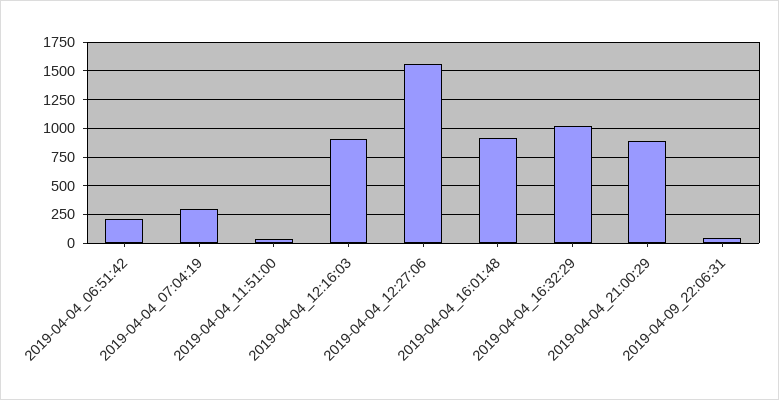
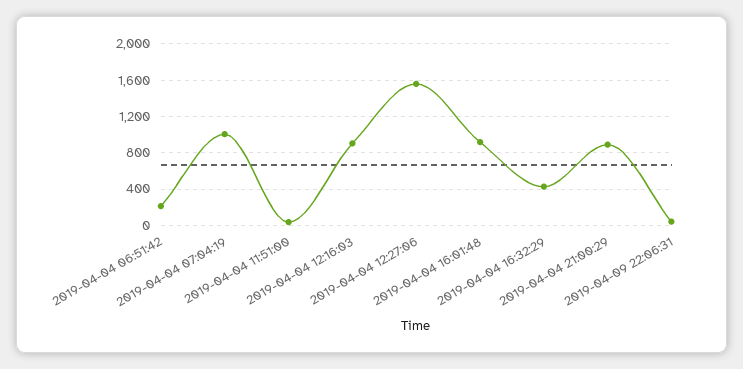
  {
    "2019-04-04_06:51:42": 200,
-   "2019-04-04_07:04:19": 250,
+   "2019-04-04_07:04:19": 1000,
    "2019-04-04_11:51:00": 0,
    "2019-04-04_12:16:03": 900,
    "2019-04-04_12:27:06": 1600,
    "2019-04-04_16:01:48": 900,
-   "2019-04-04_16:32:29": 1000,
+   "2019-04-04_16:32:29": 400,
    "2019-04-04_21:00:29": 900,
    "2019-04-09_22:06:31": 0
  }

